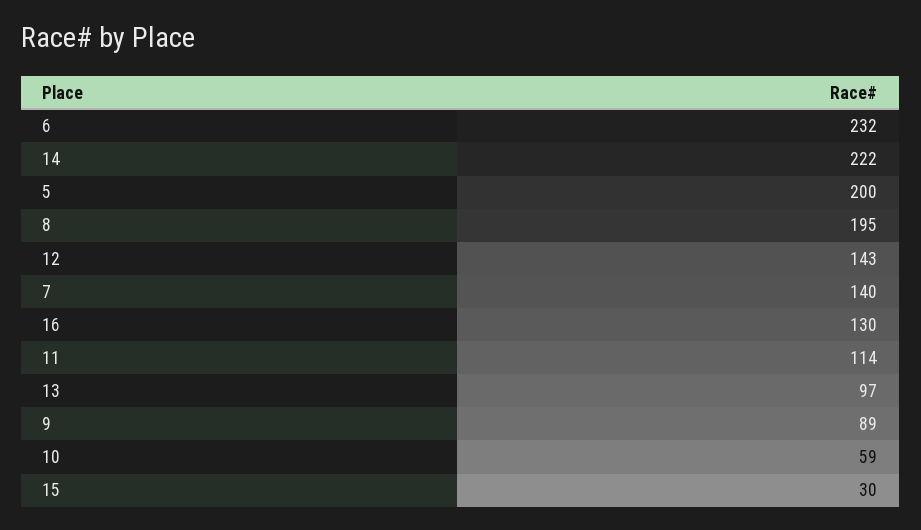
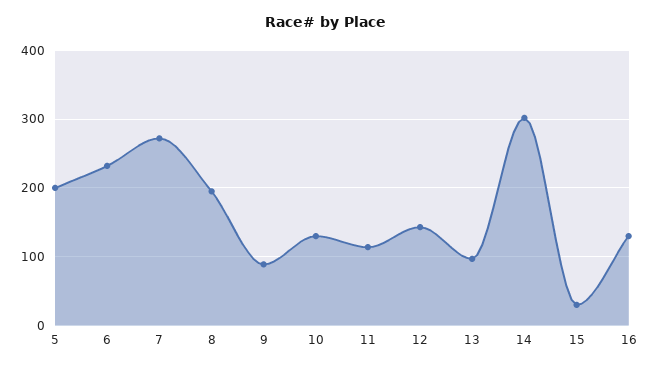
  {
    "6": 232,
-   "14": 222,
+   "14": 300,
    "5": 200,
    "8": 195,
    "12": 143,
-   "7": 140,
+   "7": 270,
    "16": 130,
    "11": 114,
    "13": 97,
    "9": 89,
-   "10": 59,
+   "10": 130,
    "15": 30
  }

